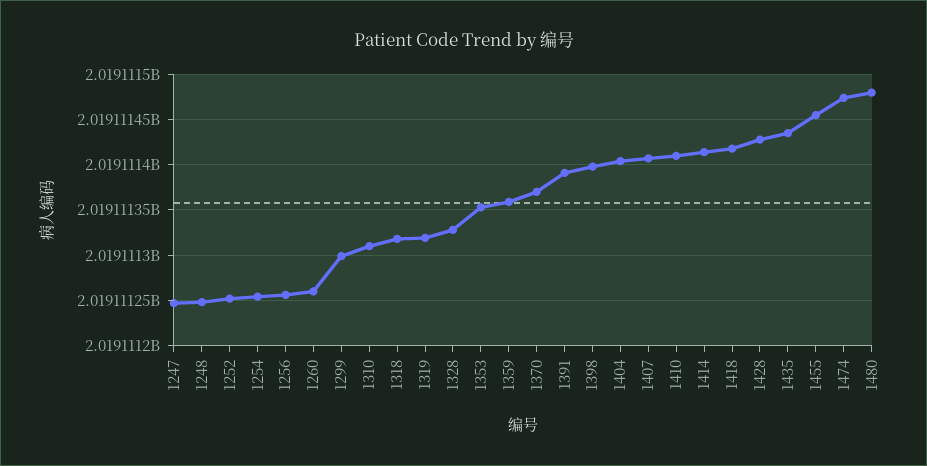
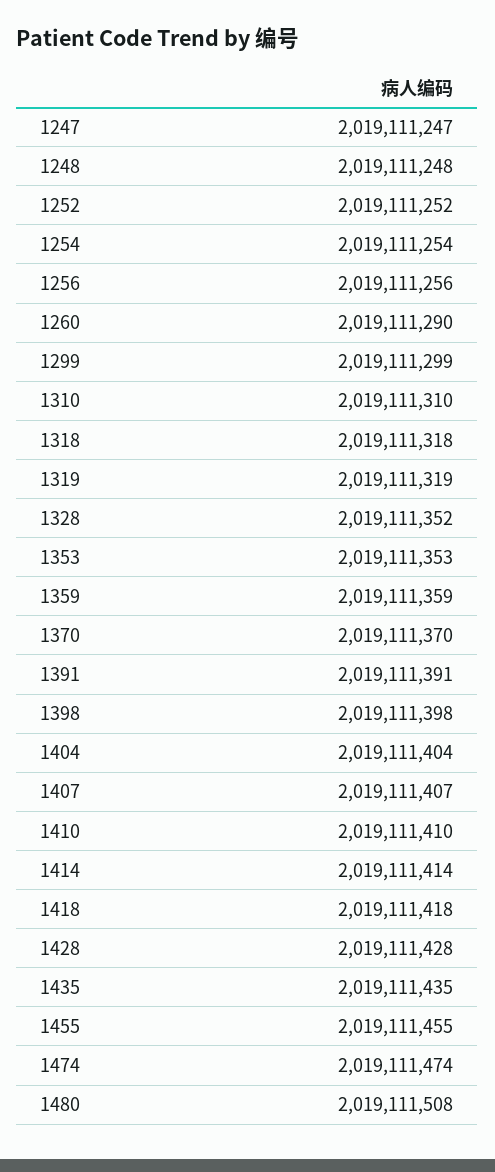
  {
    "1247": 2019111247,
    "1248": 2019111248,
    "1252": 2019111252,
    "1254": 2019111254,
    "1256": 2019111256,
-   "1260": 2019111260,
+   "1260": 2019111290,
    "1299": 2019111299,
    "1310": 2019111310,
    "1318": 2019111318,
    "1319": 2019111319,
-   "1328": 2019111330,
+   "1328": 2019111352,
    "1353": 2019111353,
    "1359": 2019111359,
    "1370": 2019111370,
    "1391": 2019111391,
    "1398": 2019111398,
    "1404": 2019111404,
    "1407": 2019111407,
    "1410": 2019111410,
    "1414": 2019111414,
    "1418": 2019111418,
    "1428": 2019111428,
    "1435": 2019111435,
    "1455": 2019111455,
    "1474": 2019111474,
-   "1480": 2019111480
+   "1480": 2019111508
  }

